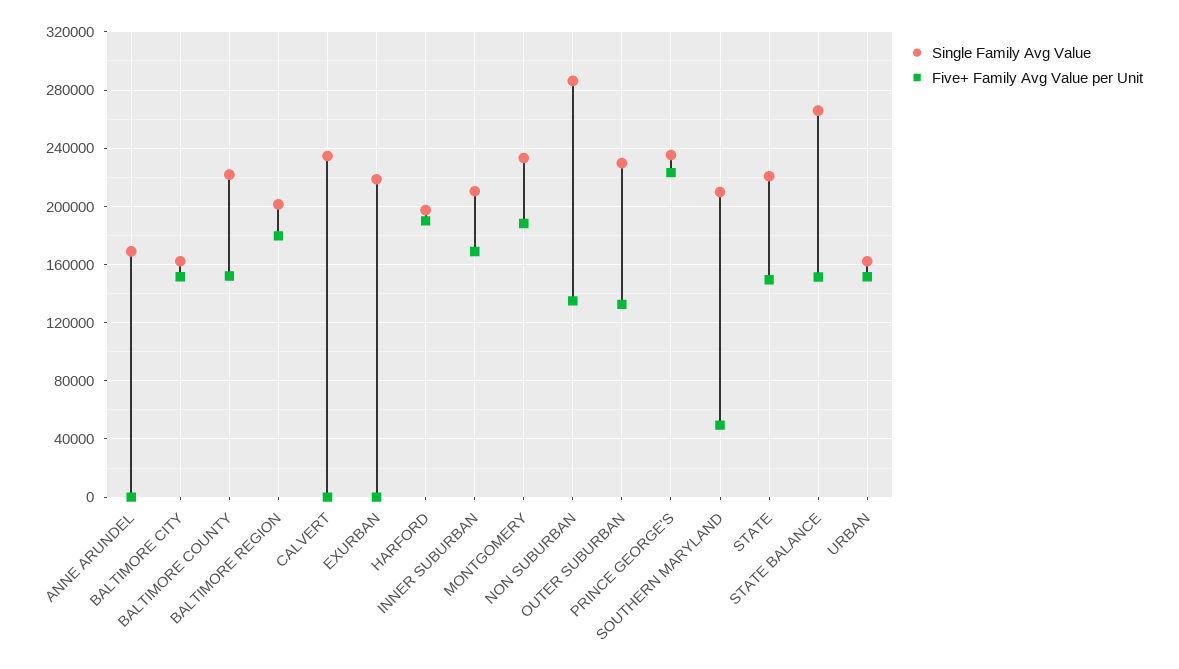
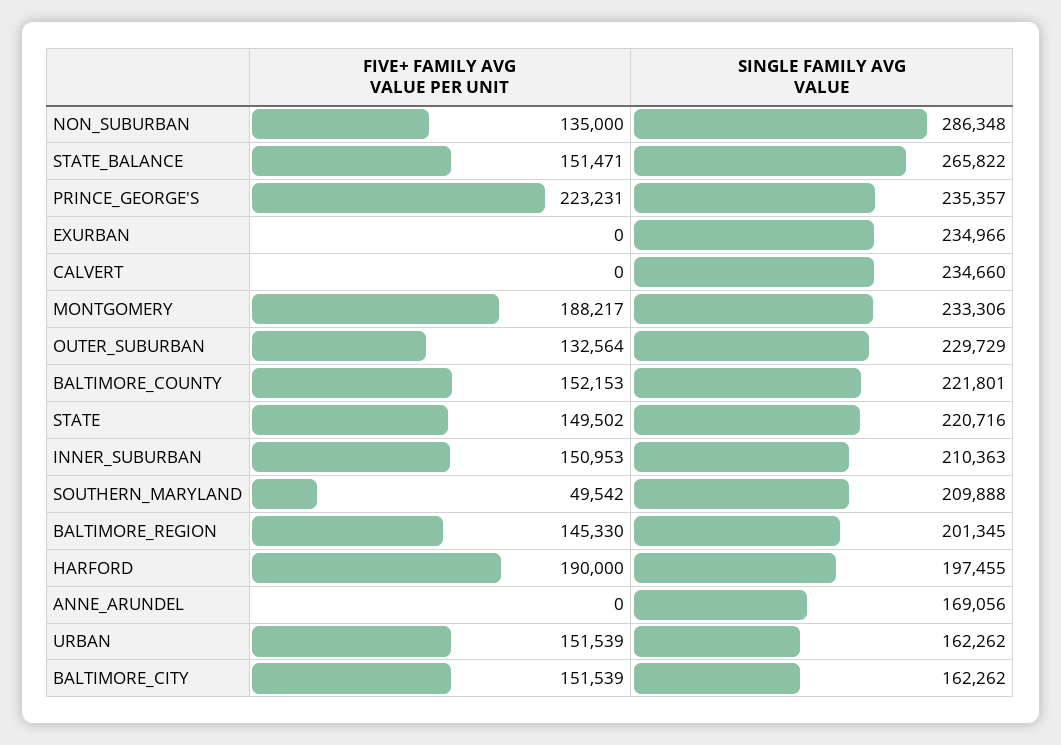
  {
    "Single Family Avg Value": {
      "ANNE ARUNDEL": 169056,
      "BALTIMORE CITY": 162262,
      "BALTIMORE COUNTY": 221801,
      "BALTIMORE REGION": 201345,
      "CALVERT": 234660,
-     "EXURBAN": 220000,
+     "EXURBAN": 234966,
      "HARFORD": 197455,
      "INNER SUBURBAN": 210363,
      "MONTGOMERY": 233306,
      "NON SUBURBAN": 286348,
      "OUTER SUBURBAN": 229729,
      "PRINCE GEORGE'S": 235357,
      "SOUTHERN MARYLAND": 209888,
      "STATE": 220716,
      "STATE BALANCE": 265822,
      "URBAN": 162262
    },
    "Five+ Family Avg Value per Unit": {
      "ANNE ARUNDEL": 0,
      "BALTIMORE CITY": 151539,
      "BALTIMORE COUNTY": 152153,
-     "BALTIMORE REGION": 180000,
+     "BALTIMORE REGION": 145330,
      "CALVERT": 0,
      "EXURBAN": 0,
      "HARFORD": 190000,
-     "INNER SUBURBAN": 170000,
+     "INNER SUBURBAN": 150953,
      "MONTGOMERY": 188217,
      "NON SUBURBAN": 135000,
      "OUTER SUBURBAN": 132564,
      "PRINCE GEORGE'S": 223231,
      "SOUTHERN MARYLAND": 49542,
      "STATE": 149502,
      "STATE BALANCE": 151471,
      "URBAN": 151539
    }
  }

